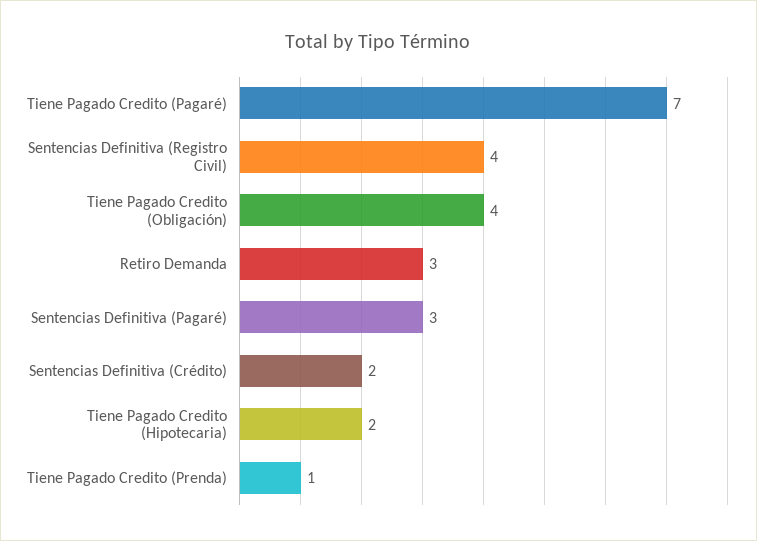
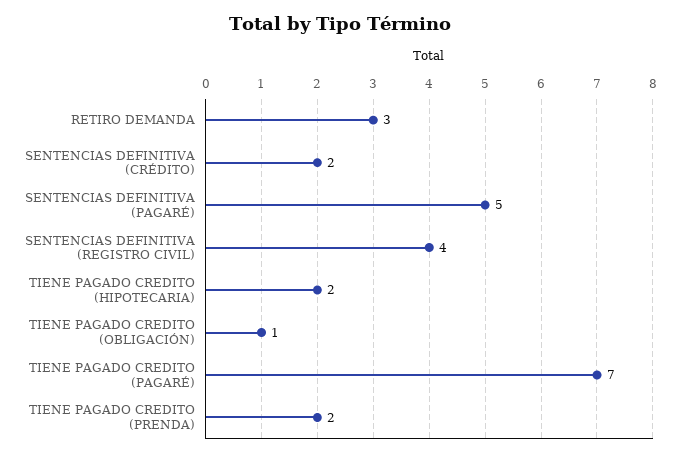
  {
    "Tiene Pagado Credito (Pagaré)": 7,
    "Sentencias Definitiva (Registro Civil)": 4,
-   "Tiene Pagado Credito (Obligación)": 4,
+   "Tiene Pagado Credito (Obligación)": 1,
    "Retiro Demanda": 3,
-   "Sentencias Definitiva (Pagaré)": 3,
+   "Sentencias Definitiva (Pagaré)": 5,
    "Sentencias Definitiva (Crédito)": 2,
    "Tiene Pagado Credito (Hipotecaria)": 2,
-   "Tiene Pagado Credito (Prenda)": 1
+   "Tiene Pagado Credito (Prenda)": 2
  }

